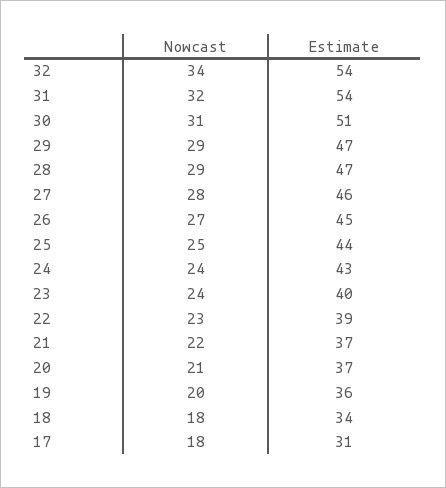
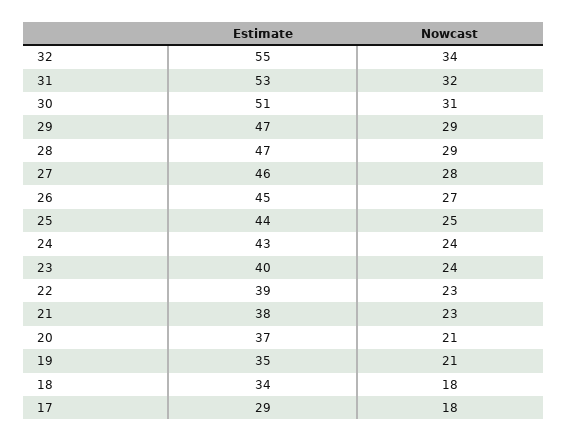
  {
    "Nowcast": {
      "32": 34,
      "31": 32,
      "30": 31,
      "29": 29,
      "28": 29,
      "27": 28,
      "26": 27,
      "25": 25,
      "24": 24,
      "23": 24,
      "22": 23,
-     "21": 22,
+     "21": 23,
      "20": 21,
-     "19": 20,
+     "19": 21,
      "18": 18,
      "17": 18
    },
    "Estimate": {
-     "32": 54,
+     "32": 55,
-     "31": 54,
+     "31": 53,
      "30": 51,
      "29": 47,
      "28": 47,
      "27": 46,
      "26": 45,
      "25": 44,
      "24": 43,
      "23": 40,
      "22": 39,
-     "21": 37,
+     "21": 38,
      "20": 37,
-     "19": 36,
+     "19": 35,
      "18": 34,
-     "17": 31
+     "17": 29
    }
  }

